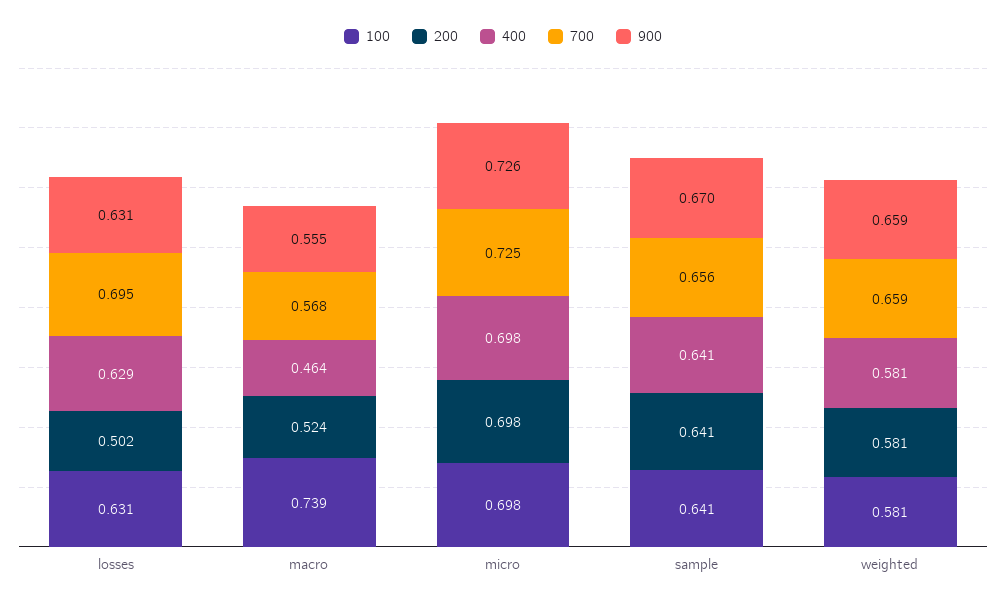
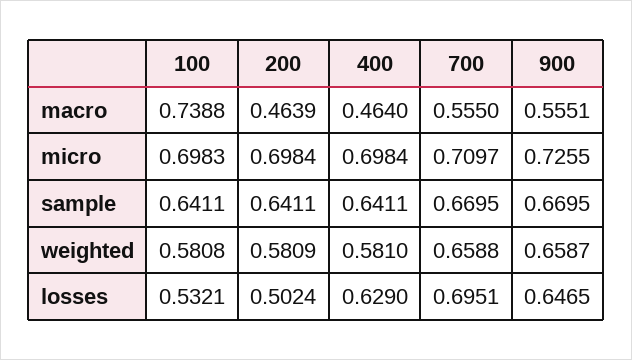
  {
    "100": {
-     "losses": 0.631,
+     "losses": 0.5321,
      "macro": 0.7388,
      "micro": 0.6983,
      "sample": 0.6411,
      "weighted": 0.5808
    },
    "200": {
      "losses": 0.5024,
-     "macro": 0.524,
+     "macro": 0.4639,
      "micro": 0.6984,
      "sample": 0.6411,
      "weighted": 0.5809
    },
    "400": {
      "losses": 0.629,
      "macro": 0.464,
      "micro": 0.6984,
      "sample": 0.6411,
      "weighted": 0.581
    },
    "700": {
      "losses": 0.6951,
-     "macro": 0.568,
+     "macro": 0.555,
-     "micro": 0.725,
+     "micro": 0.7097,
-     "sample": 0.656,
+     "sample": 0.6695,
      "weighted": 0.6588
    },
    "900": {
-     "losses": 0.631,
+     "losses": 0.6465,
      "macro": 0.5551,
      "micro": 0.7255,
      "sample": 0.6695,
      "weighted": 0.6587
    }
  }

